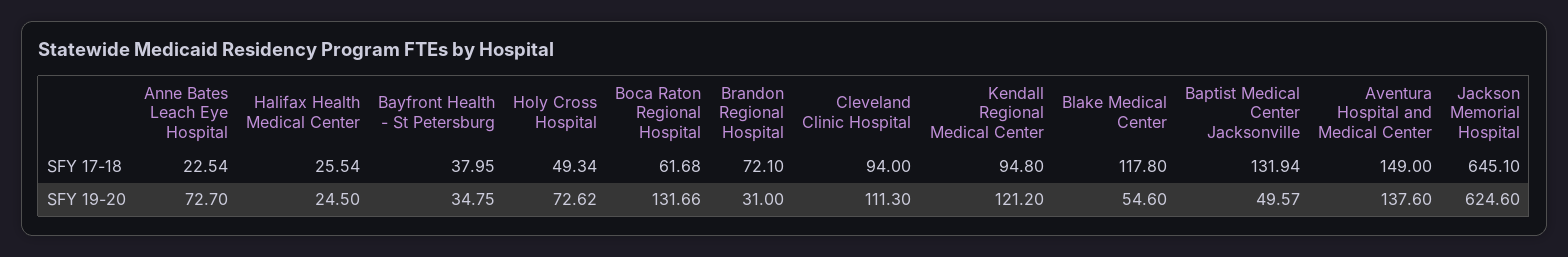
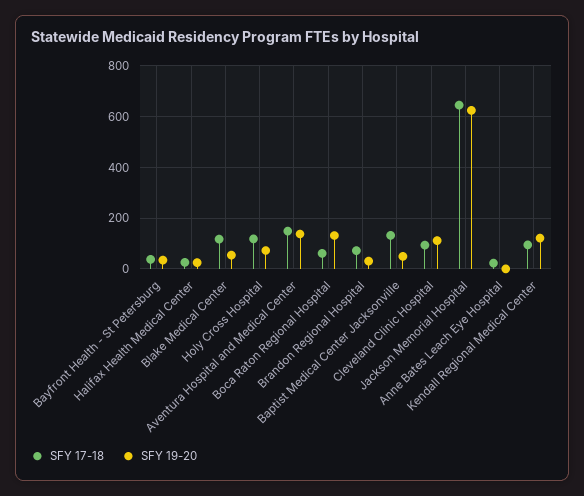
  {
    "SFY 17-18": {
      "Anne Bates Leach Eye Hospital": 22.54,
      "Halifax Health Medical Center": 25.54,
      "Bayfront Health - St Petersburg": 37.95,
-     "Holy Cross Hospital": 49.34,
+     "Holy Cross Hospital": 125,
      "Boca Raton Regional Hospital": 61.68,
      "Brandon Regional Hospital": 72.1,
      "Cleveland Clinic Hospital": 94,
      "Kendall Regional Medical Center": 94.8,
      "Blake Medical Center": 117.8,
      "Baptist Medical Center Jacksonville": 131.94,
      "Aventura Hospital and Medical Center": 149,
      "Jackson Memorial Hospital": 645.1
    },
    "SFY 19-20": {
-     "Anne Bates Leach Eye Hospital": 72.7,
+     "Anne Bates Leach Eye Hospital": 0,
      "Halifax Health Medical Center": 24.5,
      "Bayfront Health - St Petersburg": 34.75,
      "Holy Cross Hospital": 72.62,
      "Boca Raton Regional Hospital": 131.66,
      "Brandon Regional Hospital": 31,
      "Cleveland Clinic Hospital": 111.3,
      "Kendall Regional Medical Center": 121.2,
      "Blake Medical Center": 54.6,
      "Baptist Medical Center Jacksonville": 49.57,
      "Aventura Hospital and Medical Center": 137.6,
      "Jackson Memorial Hospital": 624.6
    }
  }

